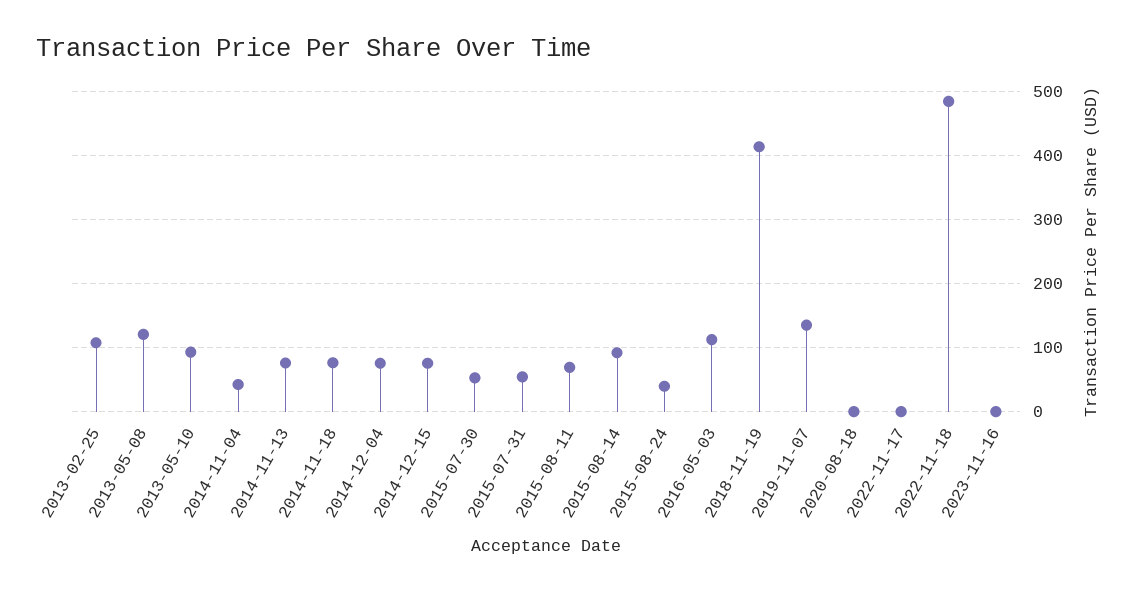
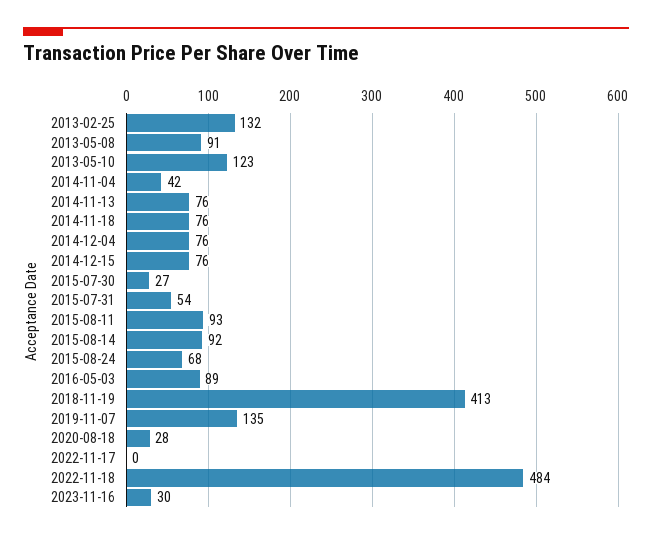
  {
-   "2013-02-25": 110,
+   "2013-02-25": 132,
-   "2013-05-08": 120,
+   "2013-05-08": 91,
-   "2013-05-10": 90,
+   "2013-05-10": 123,
    "2014-11-04": 42,
    "2014-11-13": 76,
    "2014-11-18": 76,
    "2014-12-04": 76,
    "2014-12-15": 76,
-   "2015-07-30": 50,
+   "2015-07-30": 27,
    "2015-07-31": 54,
-   "2015-08-11": 70,
+   "2015-08-11": 93,
    "2015-08-14": 92,
-   "2015-08-24": 40,
+   "2015-08-24": 68,
-   "2016-05-03": 110,
+   "2016-05-03": 89,
    "2018-11-19": 413,
    "2019-11-07": 135,
-   "2020-08-18": 0,
+   "2020-08-18": 28,
    "2022-11-17": 0,
    "2022-11-18": 484,
-   "2023-11-16": 0
+   "2023-11-16": 30
  }

